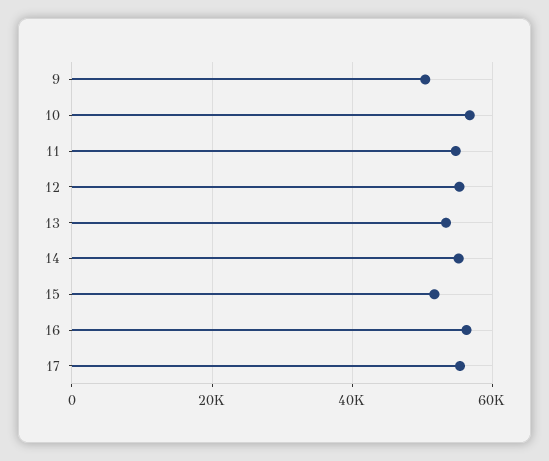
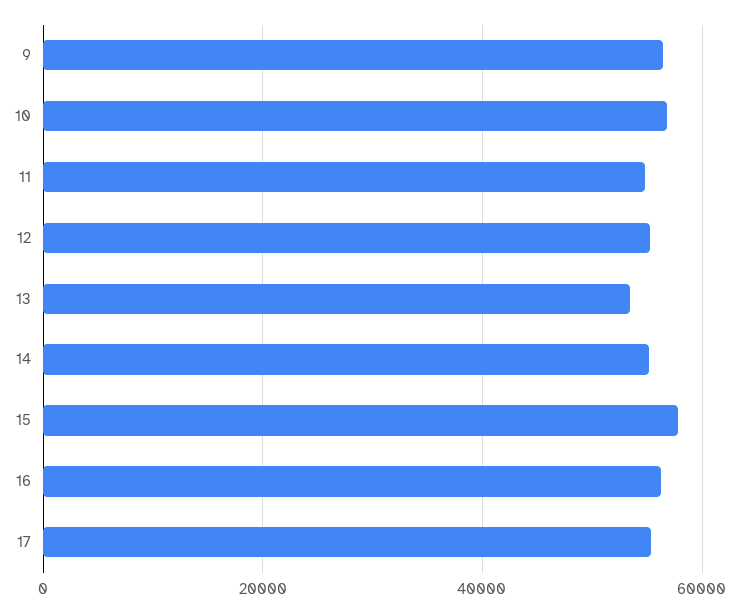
  {
-   "9": 50000,
+   "9": 56000,
    "10": 56000,
    "11": 54000,
    "12": 56000,
    "13": 54000,
    "14": 56000,
-   "15": 52000,
+   "15": 58000,
    "16": 56000,
    "17": 56000
  }

